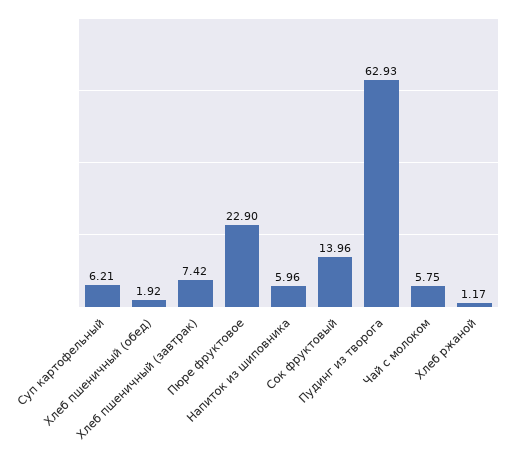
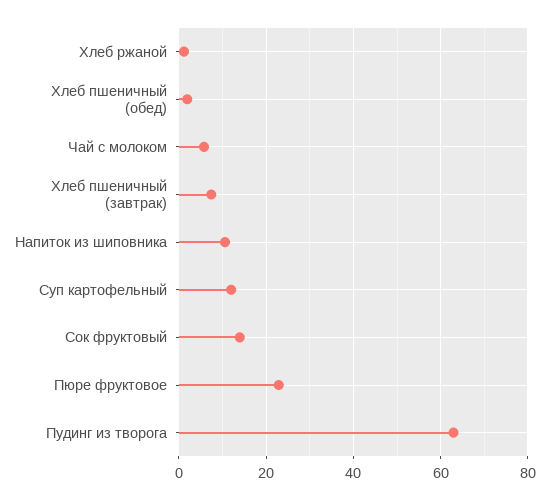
  {
-   "Суп картофельный": 6.21,
+   "Суп картофельный": 12,
    "Хлеб пшеничный (обед)": 1.92,
    "Хлеб пшеничный (завтрак)": 7.42,
    "Пюре фруктовое": 22.9,
-   "Напиток из шиповника": 5.96,
+   "Напиток из шиповника": 10,
    "Сок фруктовый": 13.96,
    "Пудинг из творога": 62.93,
    "Чай с молоком": 5.75,
    "Хлеб ржаной": 1.17
  }

